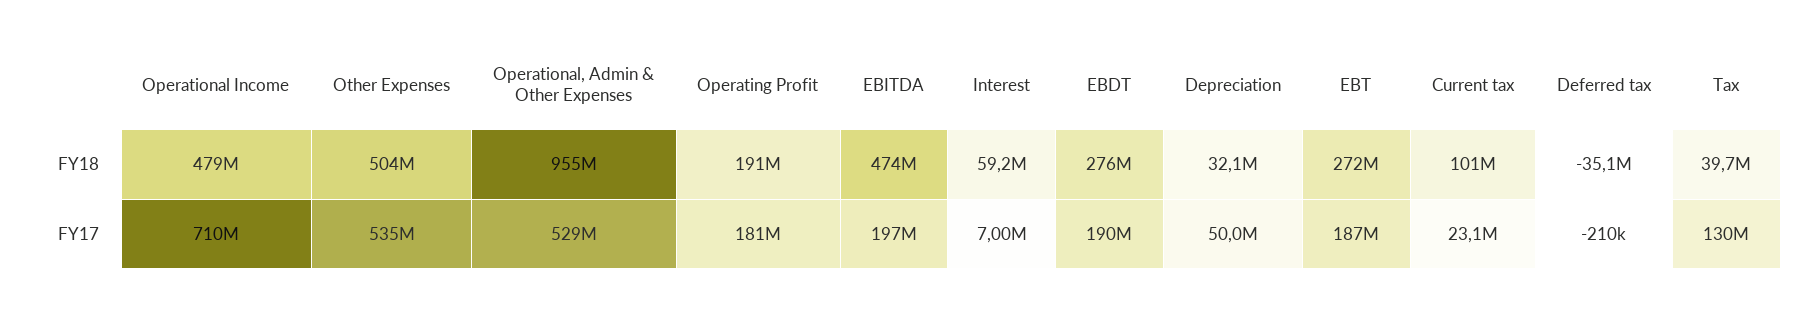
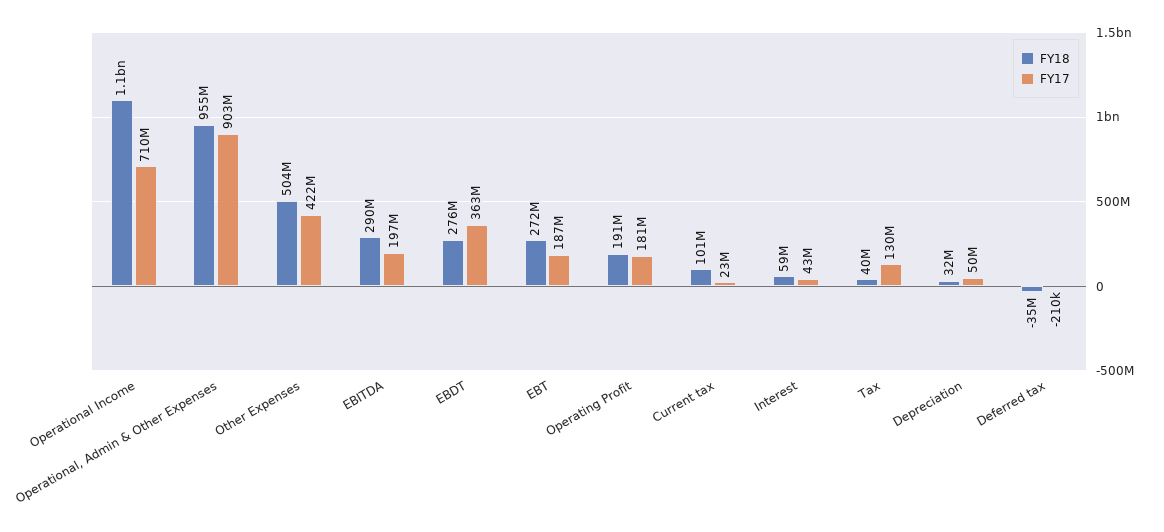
  {
    "FY18": {
-     "Operational Income": 479000000,
+     "Operational Income": 1100000000,
      "Other Expenses": 504000000,
      "Operational, Admin & Other Expenses": 955000000,
      "Operating Profit": 191000000,
-     "EBITDA": 474000000,
+     "EBITDA": 290000000,
      "Interest": 59200000,
      "EBDT": 276000000,
      "Depreciation": 32100000,
      "EBT": 272000000,
      "Current tax": 101000000,
      "Deferred tax": -35100000,
      "Tax": 39700000
    },
    "FY17": {
      "Operational Income": 710000000,
-     "Other Expenses": 535000000,
+     "Other Expenses": 422000000,
-     "Operational, Admin & Other Expenses": 529000000,
+     "Operational, Admin & Other Expenses": 903000000,
      "Operating Profit": 181000000,
      "EBITDA": 197000000,
-     "Interest": 7000000,
+     "Interest": 43000000,
-     "EBDT": 190000000,
+     "EBDT": 363000000,
      "Depreciation": 50000000,
      "EBT": 187000000,
      "Current tax": 23100000,
      "Deferred tax": -210000,
      "Tax": 130000000
    }
  }

